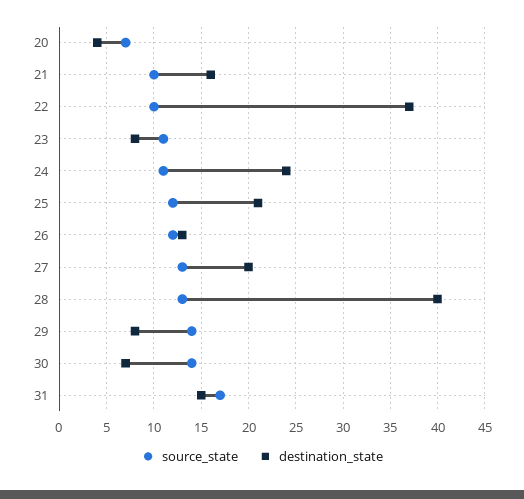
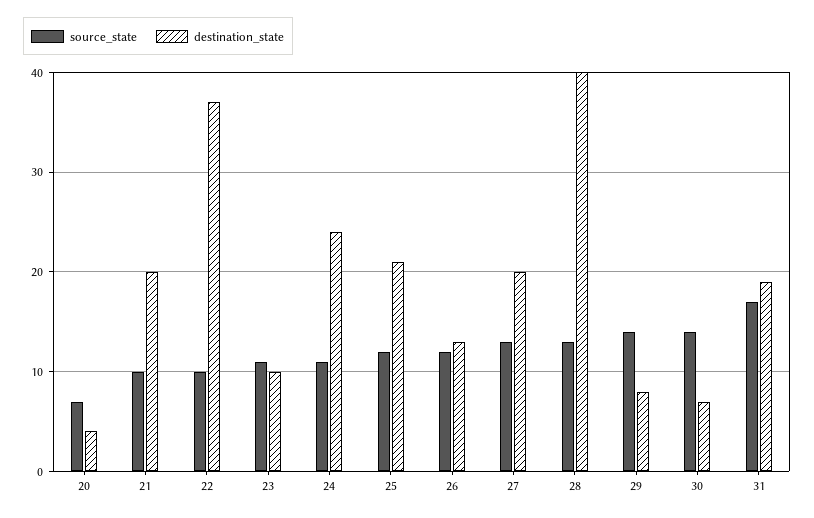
  {
    "source_state": {
      "20": 7,
      "21": 10,
      "22": 10,
      "23": 11,
      "24": 11,
      "25": 12,
      "26": 12,
      "27": 13,
      "28": 13,
      "29": 14,
      "30": 14,
      "31": 17
    },
    "destination_state": {
      "20": 4,
-     "21": 16,
+     "21": 20,
      "22": 37,
-     "23": 8,
+     "23": 10,
      "24": 24,
      "25": 21,
      "26": 13,
      "27": 20,
      "28": 40,
      "29": 8,
      "30": 7,
-     "31": 15
+     "31": 19
    }
  }

